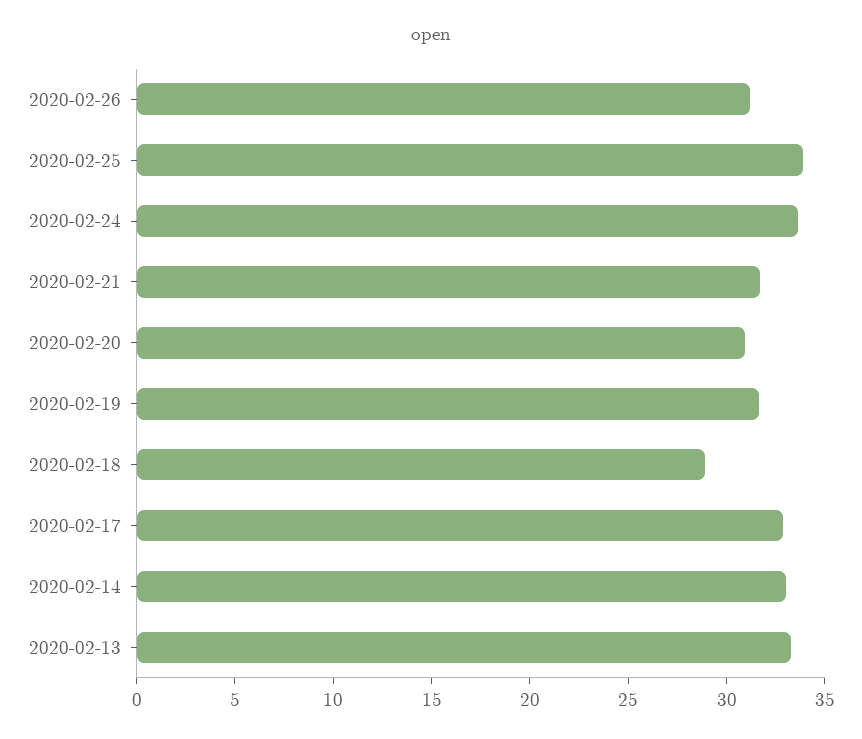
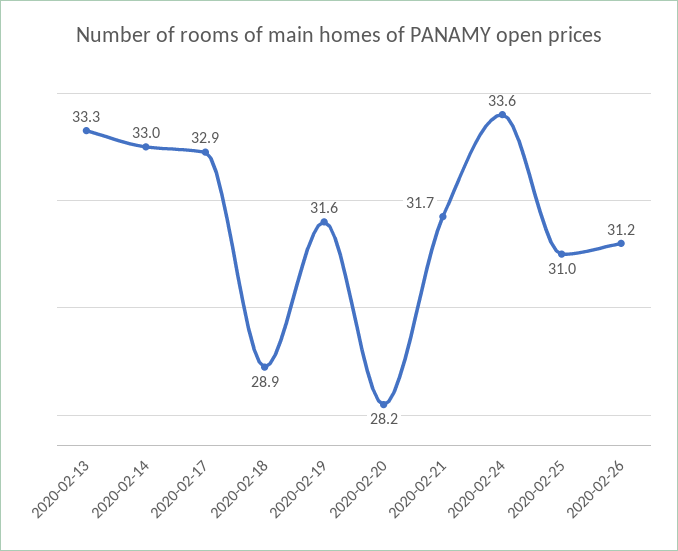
  {
    "2020-02-26": 31.2,
-   "2020-02-25": 34,
+   "2020-02-25": 31,
    "2020-02-24": 33.6,
    "2020-02-21": 31.7,
-   "2020-02-20": 31,
+   "2020-02-20": 28.2,
    "2020-02-19": 31.6,
    "2020-02-18": 28.9,
    "2020-02-17": 32.9,
    "2020-02-14": 33,
    "2020-02-13": 33.3
  }

